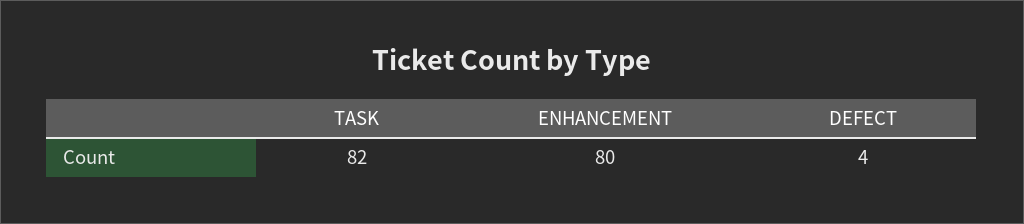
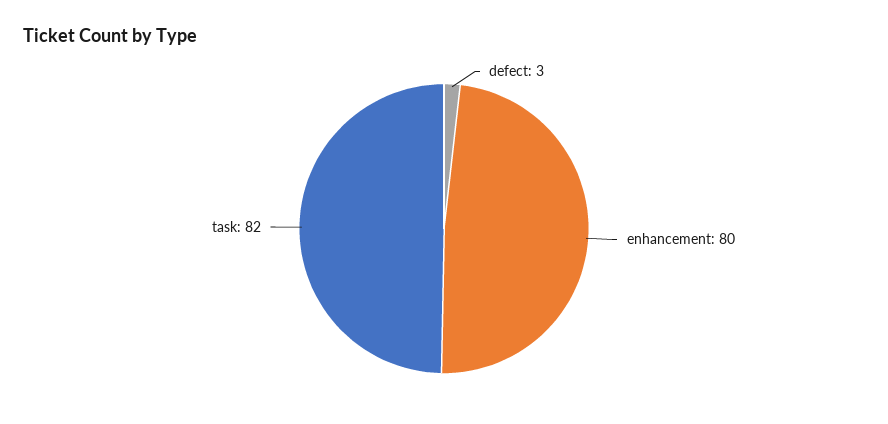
  {
    "TASK": 82,
    "ENHANCEMENT": 80,
-   "DEFECT": 4
+   "DEFECT": 3
  }

